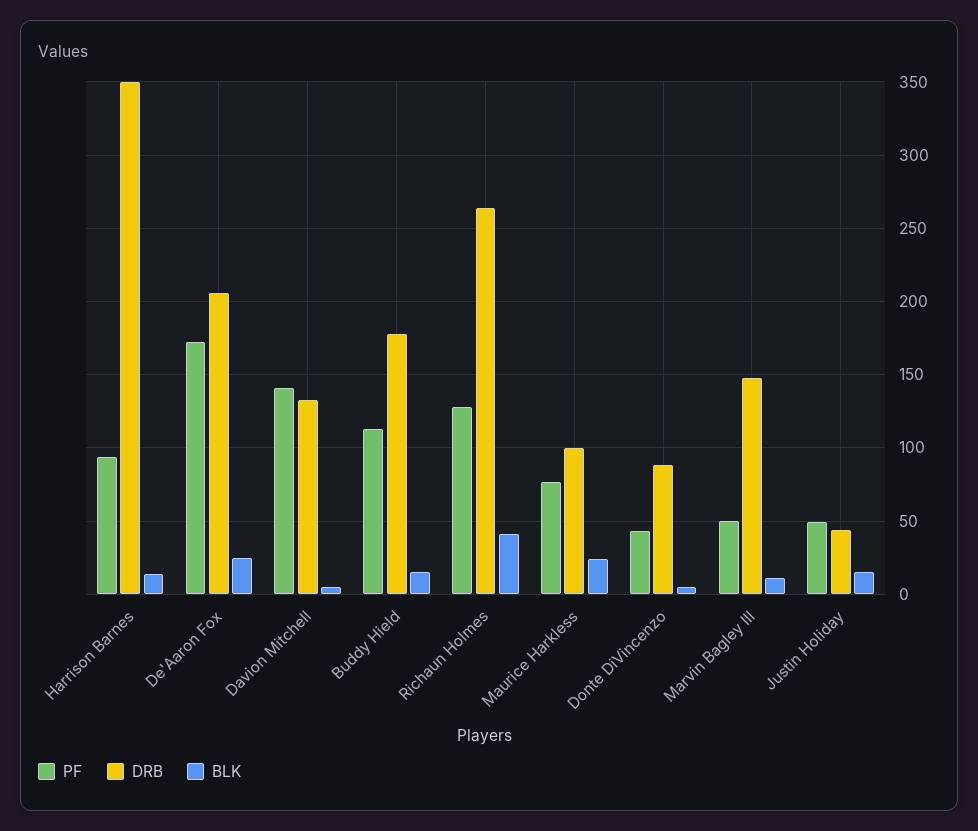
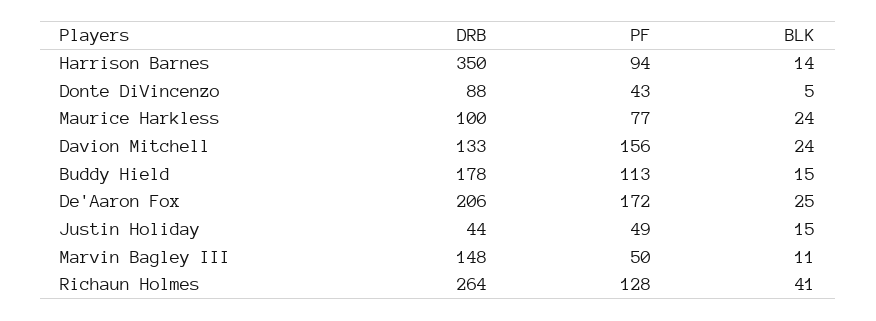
  {
    "PF": {
      "Harrison Barnes": 94,
      "De'Aaron Fox": 172,
-     "Davion Mitchell": 140,
+     "Davion Mitchell": 156,
      "Buddy Hield": 113,
      "Richaun Holmes": 128,
      "Maurice Harkless": 77,
      "Donte DiVincenzo": 43,
      "Marvin Bagley III": 50,
      "Justin Holiday": 49
    },
    "DRB": {
      "Harrison Barnes": 350,
      "De'Aaron Fox": 206,
      "Davion Mitchell": 133,
      "Buddy Hield": 178,
      "Richaun Holmes": 264,
      "Maurice Harkless": 100,
      "Donte DiVincenzo": 88,
      "Marvin Bagley III": 148,
      "Justin Holiday": 44
    },
    "BLK": {
      "Harrison Barnes": 14,
      "De'Aaron Fox": 25,
-     "Davion Mitchell": 5,
+     "Davion Mitchell": 24,
      "Buddy Hield": 15,
      "Richaun Holmes": 41,
      "Maurice Harkless": 24,
      "Donte DiVincenzo": 5,
      "Marvin Bagley III": 11,
      "Justin Holiday": 15
    }
  }

